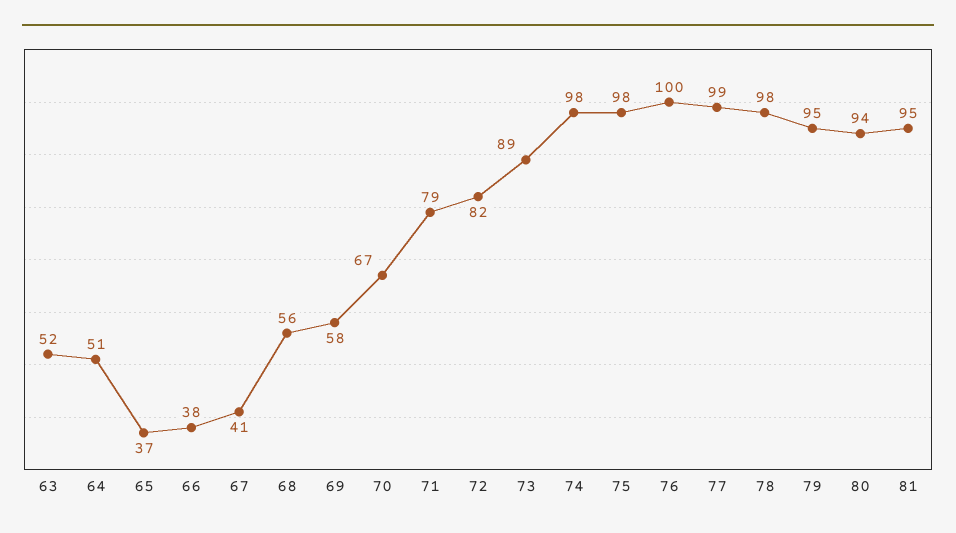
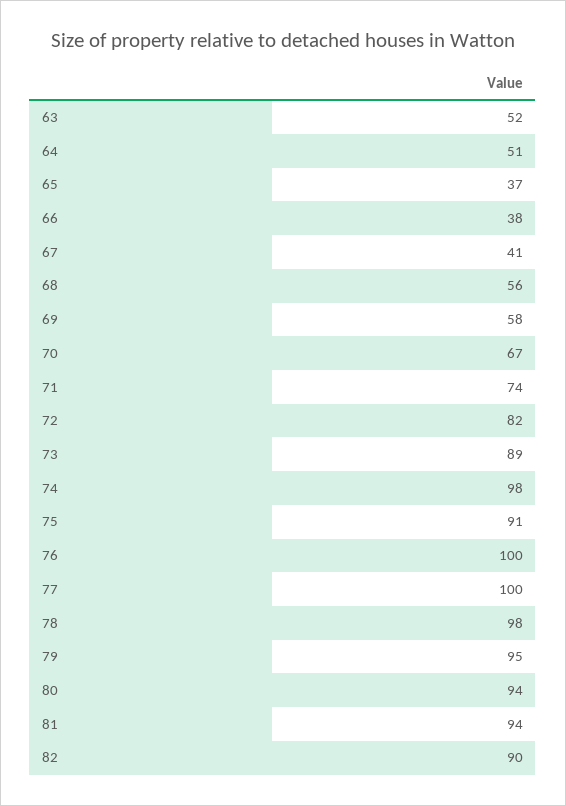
  {
    "63": 52,
    "64": 51,
    "65": 37,
    "66": 38,
    "67": 41,
    "68": 56,
    "69": 58,
    "70": 67,
-   "71": 79,
+   "71": 74,
    "72": 82,
    "73": 89,
    "74": 98,
-   "75": 98,
+   "75": 91,
    "76": 100,
-   "77": 99,
+   "77": 100,
    "78": 98,
    "79": 95,
    "80": 94,
-   "81": 95
+   "81": 94,
+   "82": 90
  }

